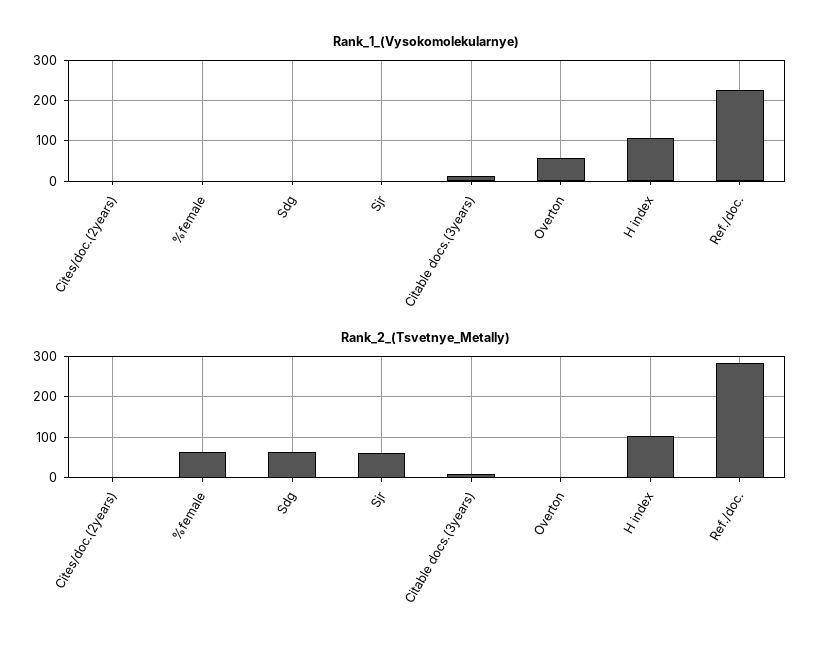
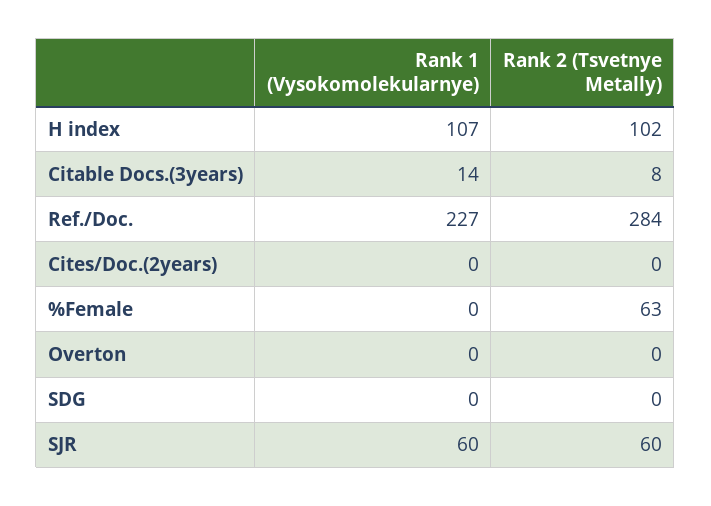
  {
    "Rank_1_(Vysokomolekularnye)": {
      "Cites/doc.(2years)": 0,
      "%female": 0,
      "Sdg": 0,
-     "Sjr": 0,
+     "Sjr": 60,
      "Citable docs.(3years)": 14,
-     "Overton": 60,
+     "Overton": 0,
      "H index": 107,
      "Ref./doc.": 227
    },
    "Rank_2_(Tsvetnye_Metally)": {
      "Cites/doc.(2years)": 0,
      "%female": 63,
-     "Sdg": 60,
+     "Sdg": 0,
      "Sjr": 60,
      "Citable docs.(3years)": 8,
      "Overton": 0,
      "H index": 102,
      "Ref./doc.": 284
    }
  }

